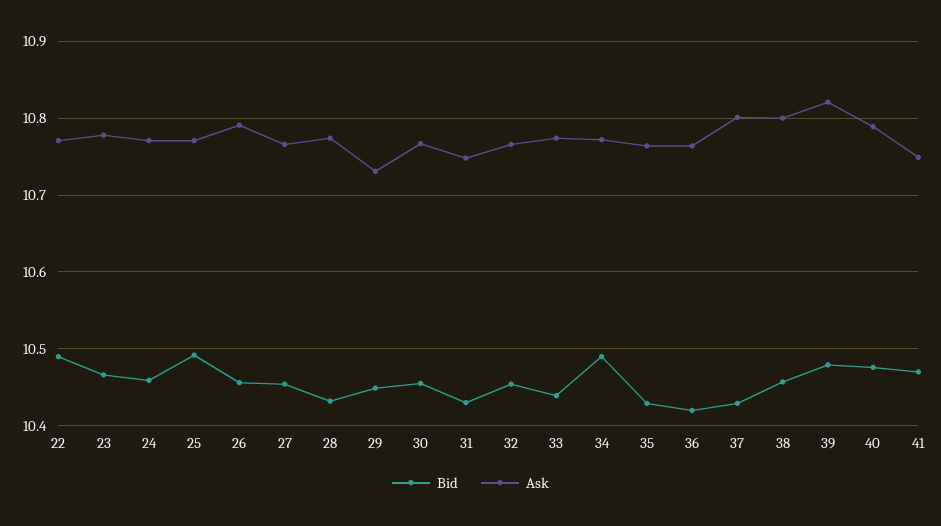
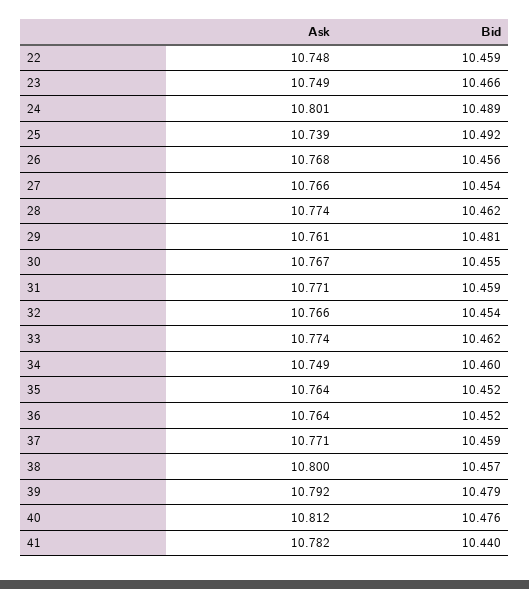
  {
    "Bid": {
-     "22": 10.49,
+     "22": 10.459,
      "23": 10.466,
-     "24": 10.46,
+     "24": 10.489,
      "25": 10.492,
      "26": 10.456,
      "27": 10.454,
-     "28": 10.43,
+     "28": 10.462,
-     "29": 10.45,
+     "29": 10.481,
      "30": 10.455,
-     "31": 10.43,
+     "31": 10.459,
      "32": 10.454,
-     "33": 10.44,
+     "33": 10.462,
-     "34": 10.49,
+     "34": 10.46,
-     "35": 10.43,
+     "35": 10.452,
-     "36": 10.42,
+     "36": 10.452,
-     "37": 10.43,
+     "37": 10.459,
      "38": 10.457,
      "39": 10.479,
      "40": 10.476,
-     "41": 10.47
+     "41": 10.44
    },
    "Ask": {
-     "22": 10.77,
+     "22": 10.748,
-     "23": 10.78,
+     "23": 10.749,
-     "24": 10.77,
+     "24": 10.801,
-     "25": 10.77,
+     "25": 10.739,
-     "26": 10.79,
+     "26": 10.768,
      "27": 10.766,
      "28": 10.774,
-     "29": 10.73,
+     "29": 10.761,
      "30": 10.767,
-     "31": 10.75,
+     "31": 10.771,
      "32": 10.766,
      "33": 10.774,
-     "34": 10.77,
+     "34": 10.749,
      "35": 10.764,
      "36": 10.764,
-     "37": 10.8,
+     "37": 10.771,
      "38": 10.8,
-     "39": 10.82,
+     "39": 10.792,
-     "40": 10.79,
+     "40": 10.812,
-     "41": 10.75
+     "41": 10.782
    }
  }

